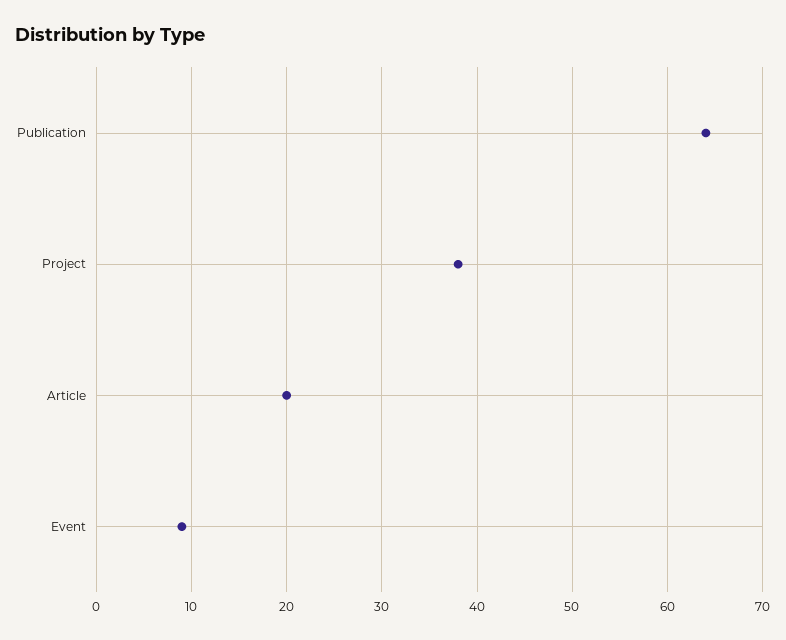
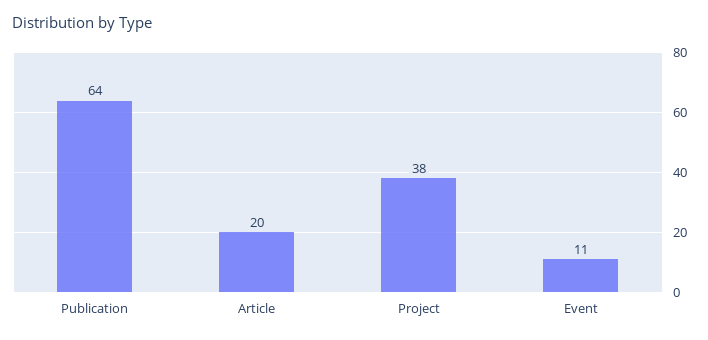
  {
    "Publication": 64,
    "Project": 38,
    "Article": 20,
-   "Event": 9
+   "Event": 11
  }

